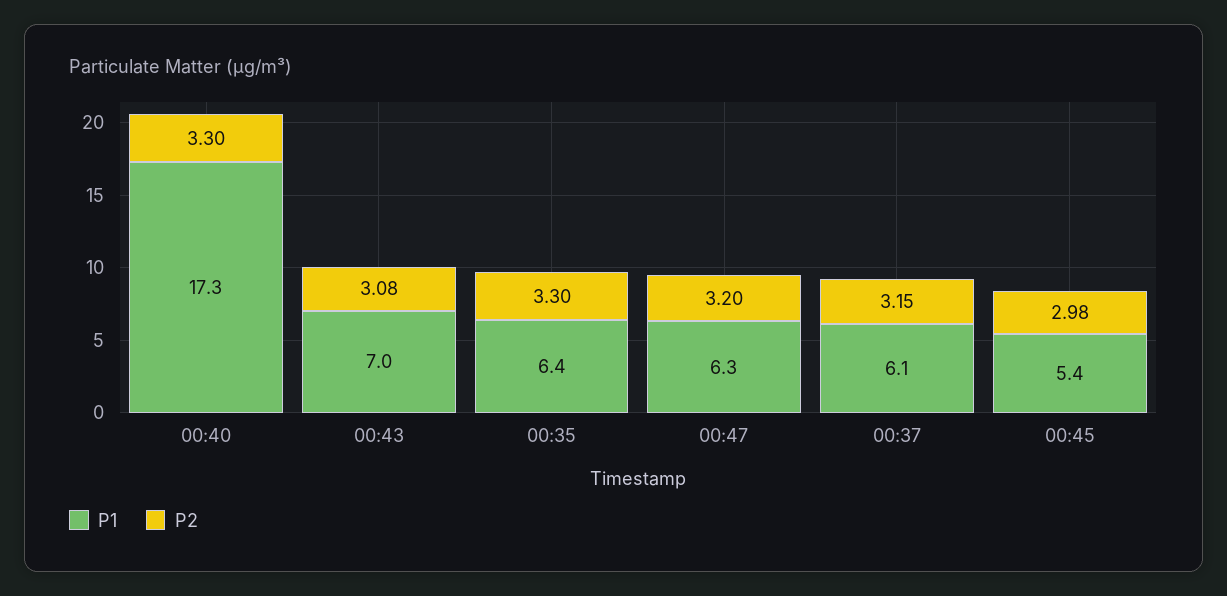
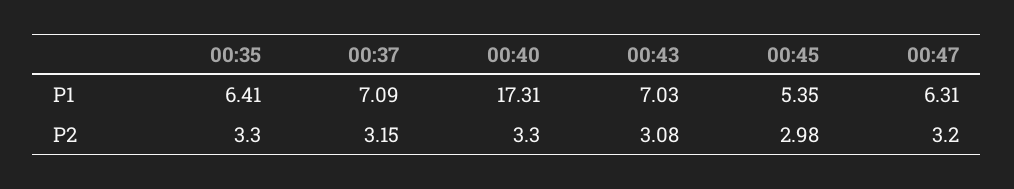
  {
    "P1": {
      "00:40": 17.31,
      "00:43": 7.03,
      "00:35": 6.41,
      "00:47": 6.31,
-     "00:37": 6.1,
+     "00:37": 7.09,
      "00:45": 5.35
    },
    "P2": {
      "00:40": 3.3,
      "00:43": 3.08,
      "00:35": 3.3,
      "00:47": 3.2,
      "00:37": 3.15,
      "00:45": 2.98
    }
  }

